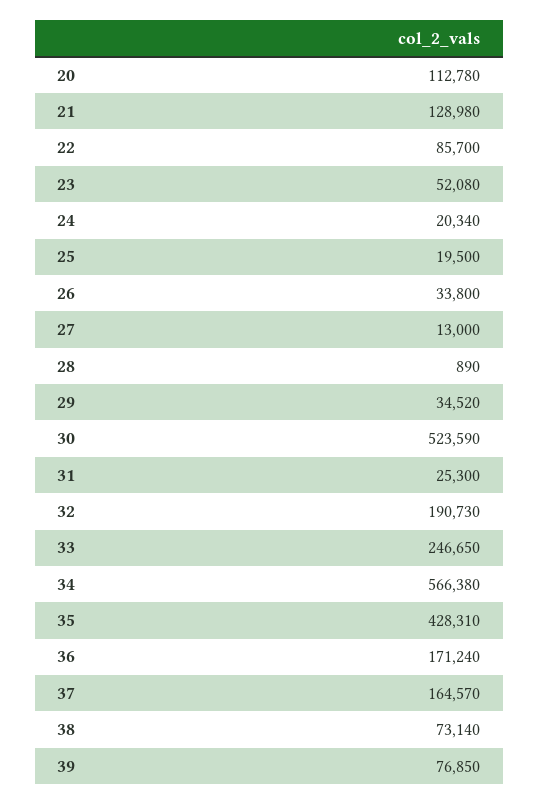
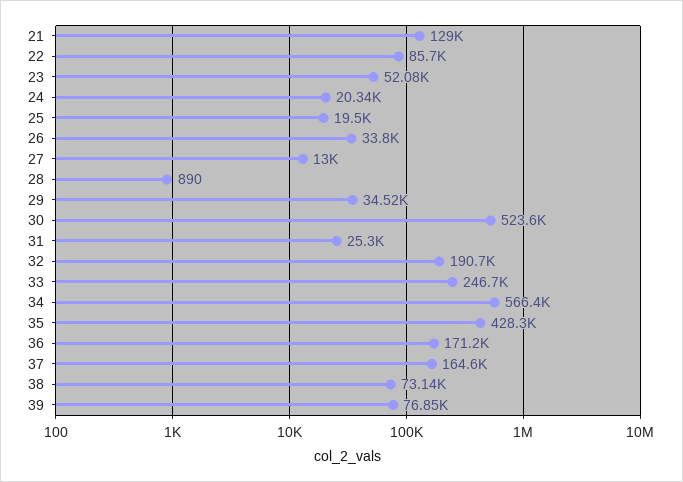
  {
-   "20": 112780,
    "21": 128980,
    "22": 85700,
    "23": 52080,
    "24": 20340,
    "25": 19500,
    "26": 33800,
    "27": 13000,
    "28": 890,
    "29": 34520,
    "30": 523590,
    "31": 25300,
    "32": 190730,
    "33": 246650,
    "34": 566380,
    "35": 428310,
    "36": 171240,
    "37": 164570,
    "38": 73140,
    "39": 76850
  }

